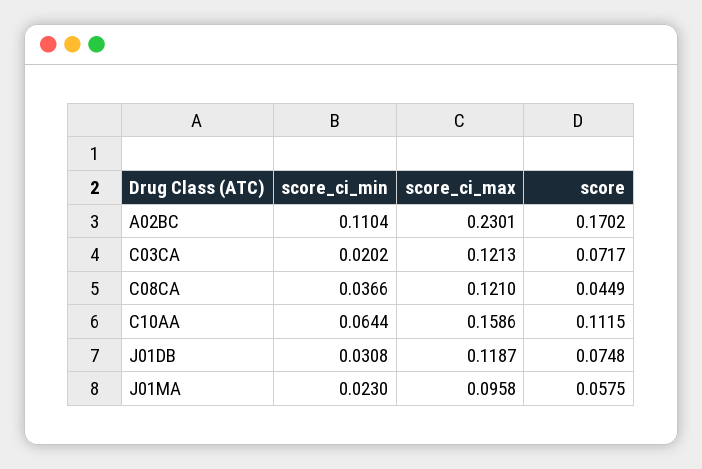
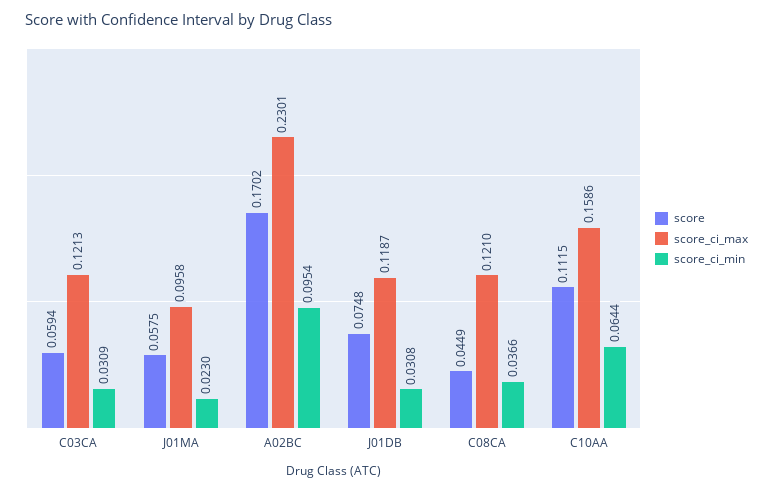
  {
    "score_ci_min": {
-     "A02BC": 0.1104,
+     "A02BC": 0.0954,
-     "C03CA": 0.0202,
+     "C03CA": 0.0309,
      "C08CA": 0.0366,
      "C10AA": 0.0644,
      "J01DB": 0.0308,
      "J01MA": 0.023
    },
    "score_ci_max": {
      "A02BC": 0.2301,
      "C03CA": 0.1213,
      "C08CA": 0.121,
      "C10AA": 0.1586,
      "J01DB": 0.1187,
      "J01MA": 0.0958
    },
    "score": {
      "A02BC": 0.1702,
-     "C03CA": 0.0717,
+     "C03CA": 0.0594,
      "C08CA": 0.0449,
      "C10AA": 0.1115,
      "J01DB": 0.0748,
      "J01MA": 0.0575
    }
  }

